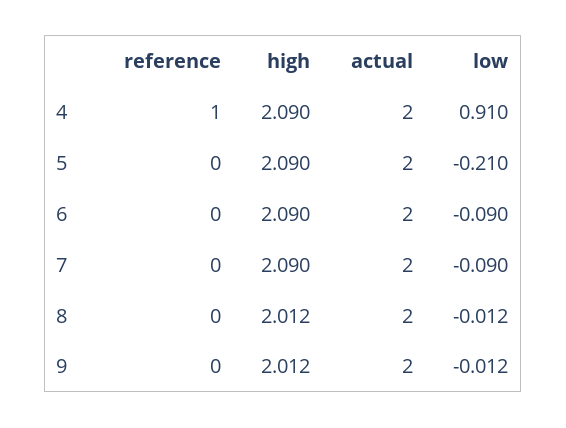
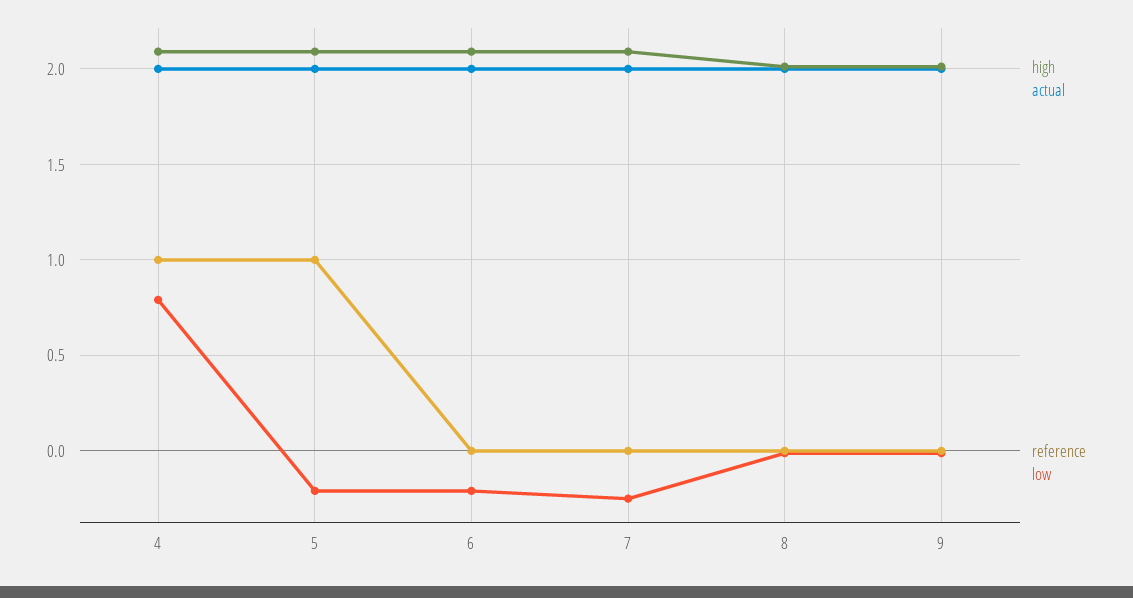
  {
    "reference": {
      "4": 1,
-     "5": 0,
+     "5": 1,
      "6": 0,
      "7": 0,
      "8": 0,
      "9": 0
    },
    "high": {
      "4": 2.09,
      "5": 2.09,
      "6": 2.09,
      "7": 2.09,
      "8": 2.012,
      "9": 2.012
    },
    "actual": {
      "4": 2,
      "5": 2,
      "6": 2,
      "7": 2,
      "8": 2,
      "9": 2
    },
    "low": {
-     "4": 0.91,
+     "4": 0.8,
      "5": -0.21,
-     "6": -0.09,
+     "6": -0.2,
-     "7": -0.09,
+     "7": -0.25,
      "8": -0.012,
      "9": -0.012
    }
  }

